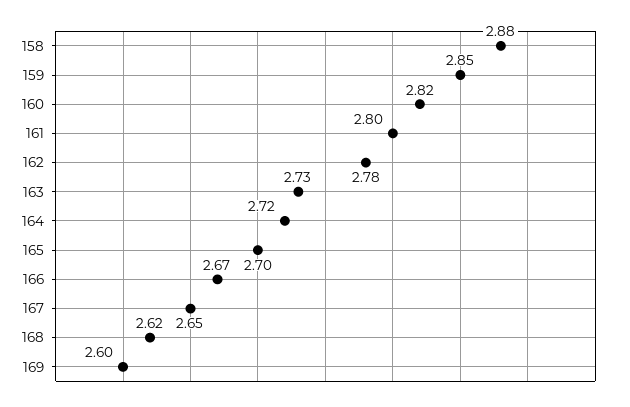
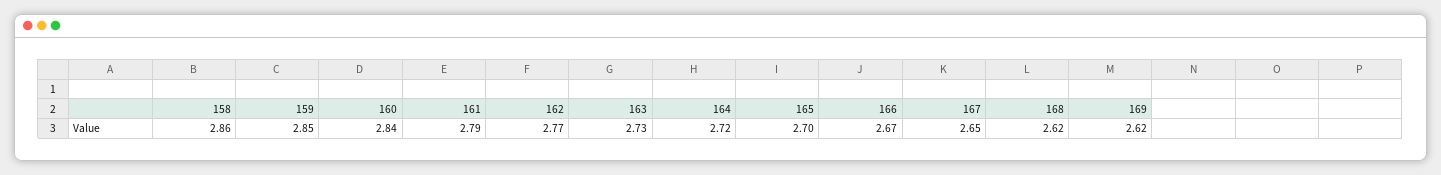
  {
-   "158": 2.88,
+   "158": 2.86,
    "159": 2.85,
-   "160": 2.82,
+   "160": 2.84,
-   "161": 2.8,
+   "161": 2.79,
-   "162": 2.78,
+   "162": 2.77,
    "163": 2.73,
    "164": 2.72,
    "165": 2.7,
    "166": 2.67,
    "167": 2.65,
    "168": 2.62,
-   "169": 2.6
+   "169": 2.62
  }

